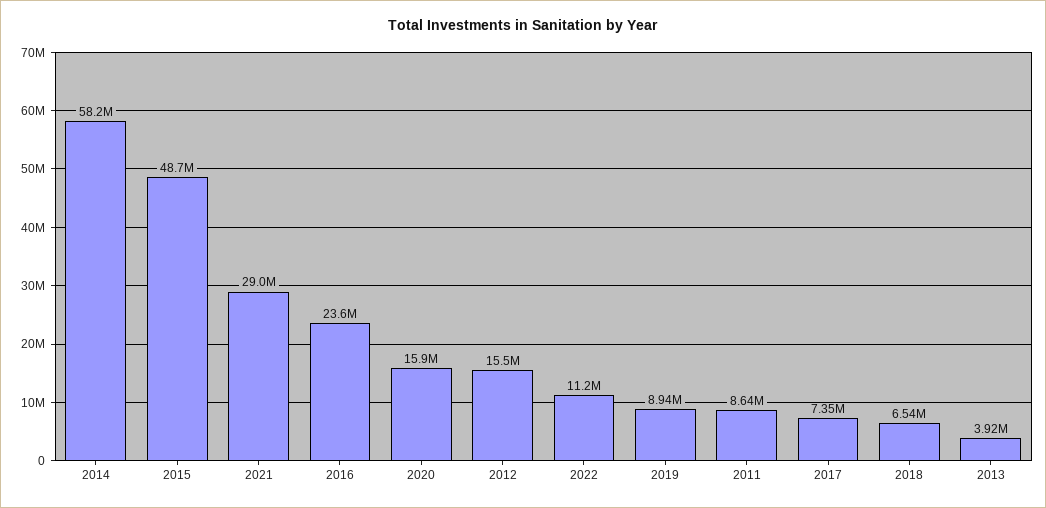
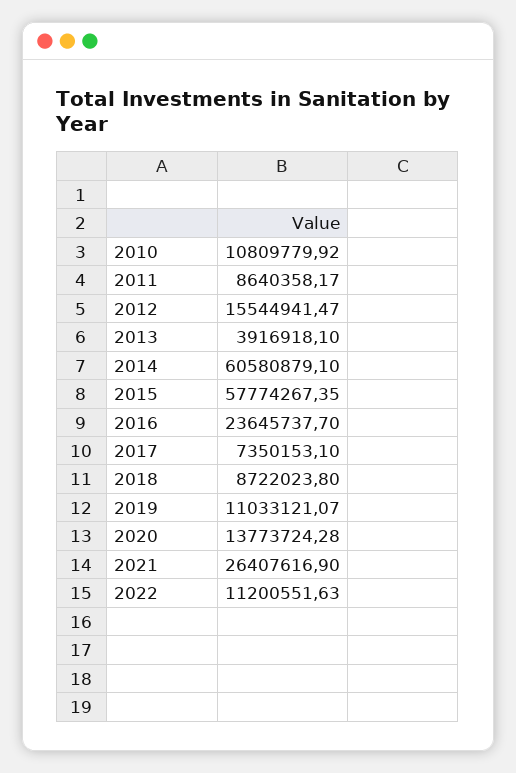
  {
-   "2014": 58200000,
+   "2014": 60580879.1,
-   "2015": 48700000,
+   "2015": 57774267.35,
-   "2021": 29000000,
+   "2021": 26407616.9,
    "2016": 23645737.7,
-   "2020": 15900000,
+   "2020": 13773724.28,
    "2012": 15544941.47,
    "2022": 11200551.63,
-   "2019": 8940000,
+   "2019": 11033121.07,
    "2011": 8640358.17,
    "2017": 7350153.1,
-   "2018": 6540000,
+   "2018": 8722023.8,
-   "2013": 3916918.1
+   "2013": 3916918.1,
+   "2010": 10809779.92
  }

